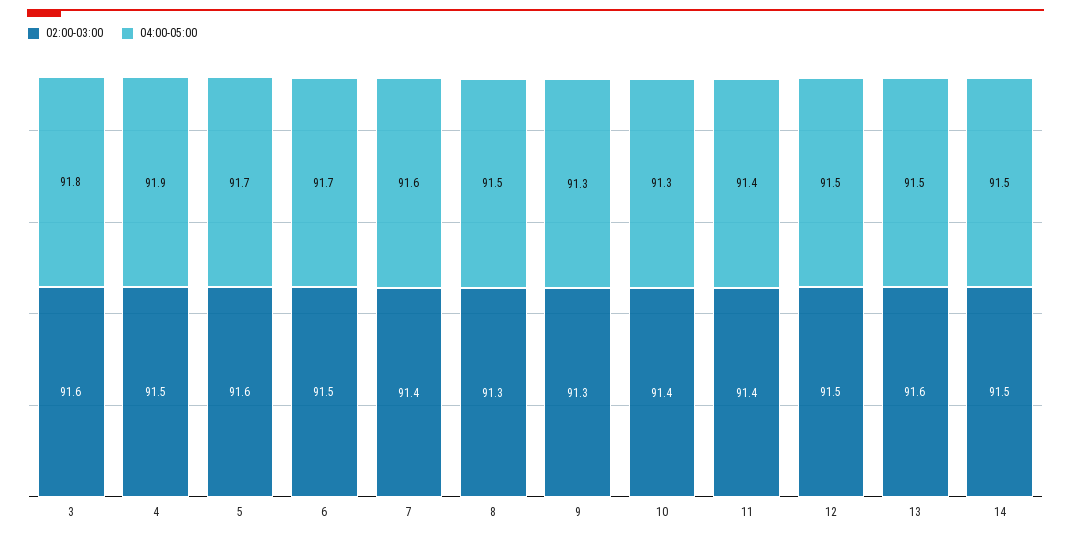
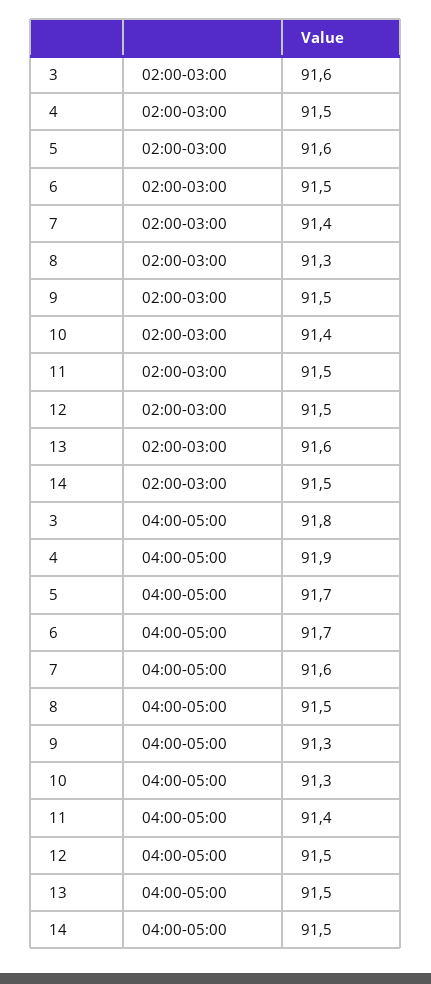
  {
    "02:00-03:00": {
      "3": 91.6,
      "4": 91.5,
      "5": 91.6,
      "6": 91.5,
      "7": 91.4,
      "8": 91.3,
-     "9": 91.3,
+     "9": 91.5,
      "10": 91.4,
-     "11": 91.4,
+     "11": 91.5,
      "12": 91.5,
      "13": 91.6,
      "14": 91.5
    },
    "04:00-05:00": {
      "3": 91.8,
      "4": 91.9,
      "5": 91.7,
      "6": 91.7,
      "7": 91.6,
      "8": 91.5,
      "9": 91.3,
      "10": 91.3,
      "11": 91.4,
      "12": 91.5,
      "13": 91.5,
      "14": 91.5
    }
  }

